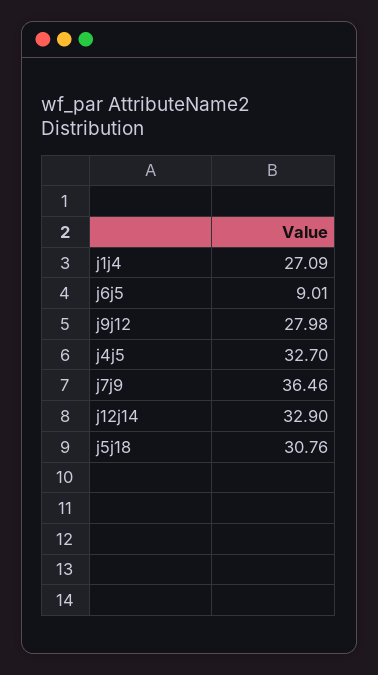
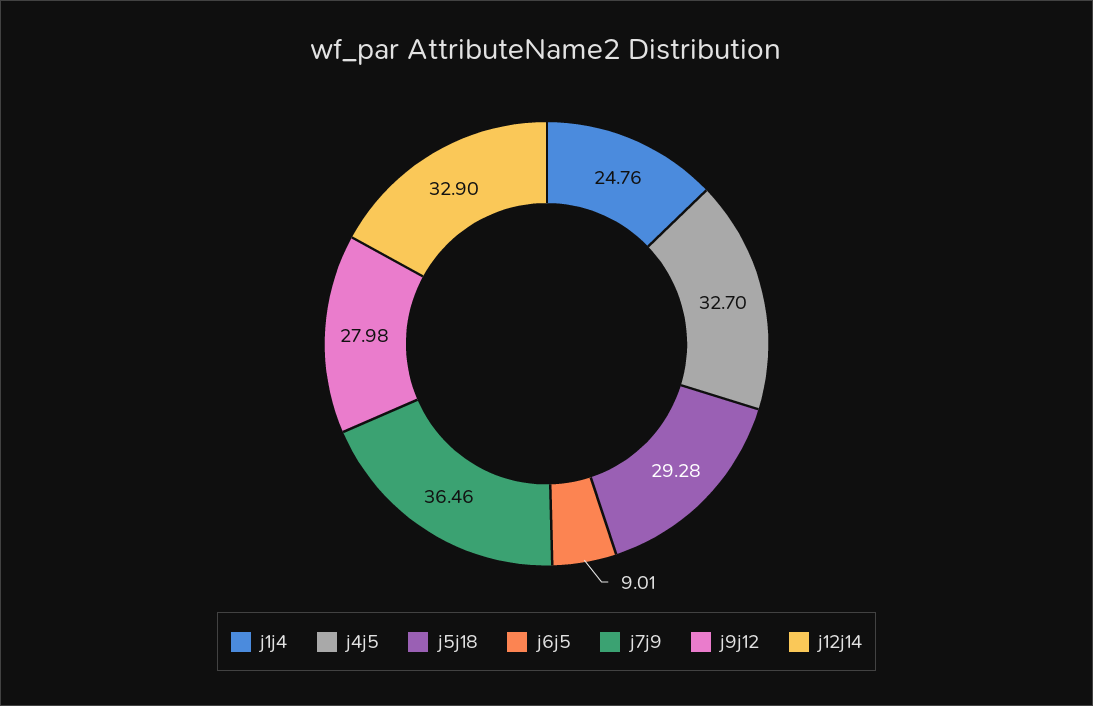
  {
-   "j1j4": 27.09,
+   "j1j4": 24.76,
    "j6j5": 9.01,
    "j9j12": 27.98,
    "j4j5": 32.7,
    "j7j9": 36.46,
    "j12j14": 32.9,
-   "j5j18": 30.76
+   "j5j18": 29.28
  }

